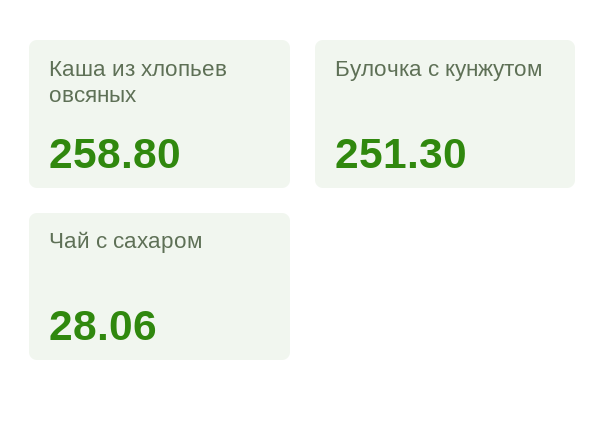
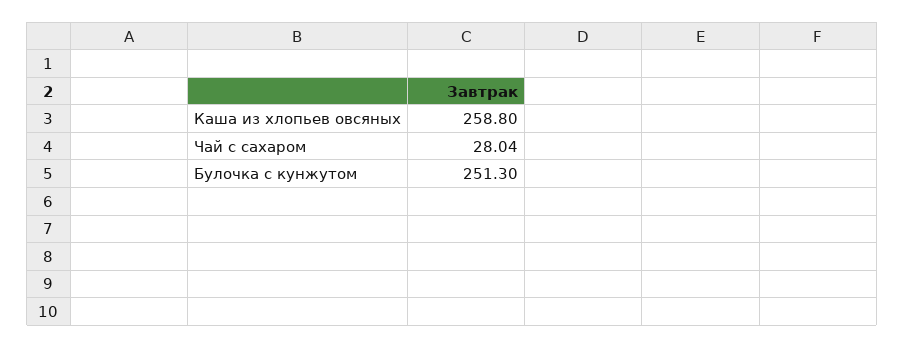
  {
    "Каша из хлопьев овсяных": 258.8,
    "Булочка с кунжутом": 251.3,
-   "Чай с сахаром": 28.06
+   "Чай с сахаром": 28.04
  }

